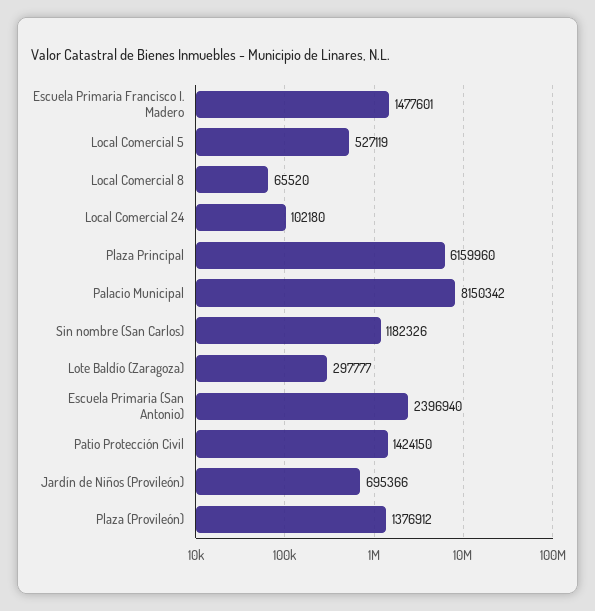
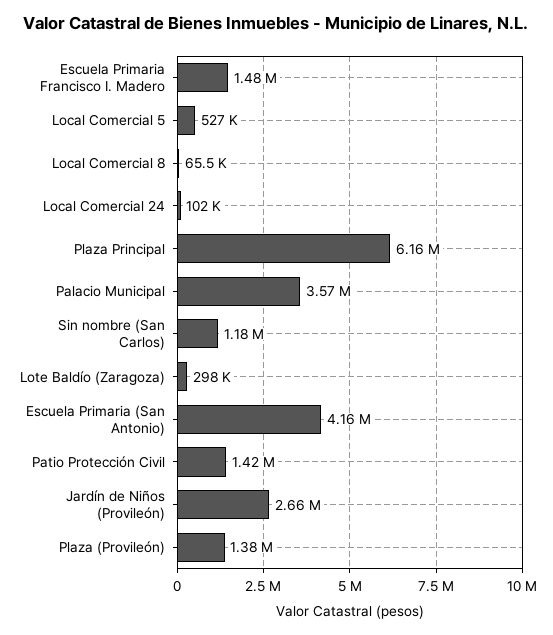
  {
    "Escuela Primaria Francisco I. Madero": 1477601,
    "Local Comercial 5": 527119,
    "Local Comercial 8": 65520,
    "Local Comercial 24": 102180,
    "Plaza Principal": 6159960,
-   "Palacio Municipal": 8150342,
+   "Palacio Municipal": 3570000,
    "Sin nombre (San Carlos)": 1182326,
    "Lote Baldío (Zaragoza)": 297777,
-   "Escuela Primaria (San Antonio)": 2396940,
+   "Escuela Primaria (San Antonio)": 4160000,
    "Patio Protección Civil": 1424150,
-   "Jardín de Niños (Provileón)": 695366,
+   "Jardín de Niños (Provileón)": 2660000,
    "Plaza (Provileón)": 1376912
  }

